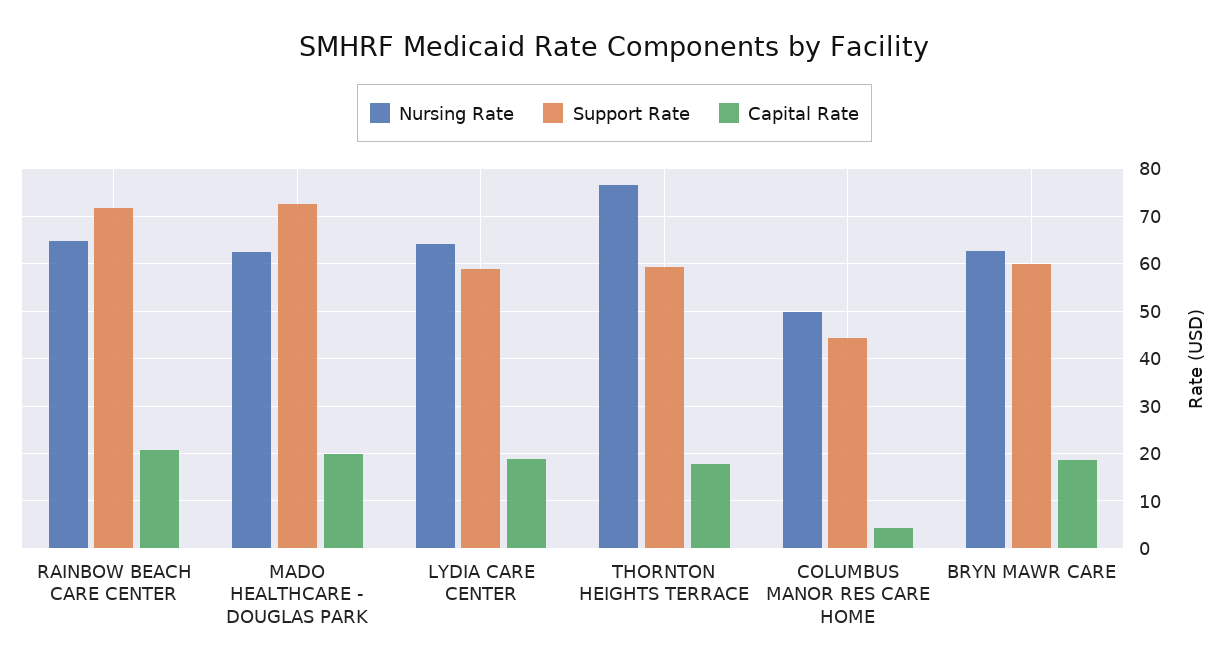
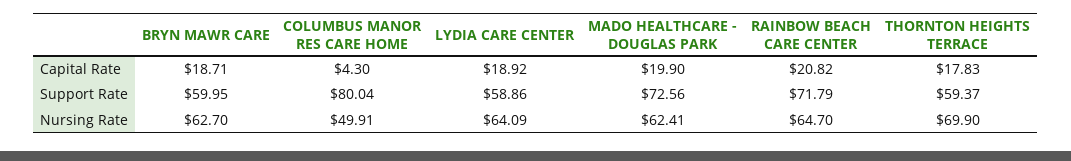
  {
    "Nursing Rate": {
      "RAINBOW BEACH CARE CENTER": 64.7,
      "MADO HEALTHCARE - DOUGLAS PARK": 62.41,
      "LYDIA CARE CENTER": 64.09,
-     "THORNTON HEIGHTS TERRACE": 76,
+     "THORNTON HEIGHTS TERRACE": 69.9,
      "COLUMBUS MANOR RES CARE HOME": 49.91,
      "BRYN MAWR CARE": 62.7
    },
    "Support Rate": {
      "RAINBOW BEACH CARE CENTER": 71.79,
      "MADO HEALTHCARE - DOUGLAS PARK": 72.56,
      "LYDIA CARE CENTER": 58.86,
      "THORNTON HEIGHTS TERRACE": 59.37,
-     "COLUMBUS MANOR RES CARE HOME": 44,
+     "COLUMBUS MANOR RES CARE HOME": 80.04,
      "BRYN MAWR CARE": 59.95
    },
    "Capital Rate": {
      "RAINBOW BEACH CARE CENTER": 20.82,
      "MADO HEALTHCARE - DOUGLAS PARK": 19.9,
      "LYDIA CARE CENTER": 18.92,
      "THORNTON HEIGHTS TERRACE": 17.83,
      "COLUMBUS MANOR RES CARE HOME": 4.3,
      "BRYN MAWR CARE": 18.71
    }
  }

